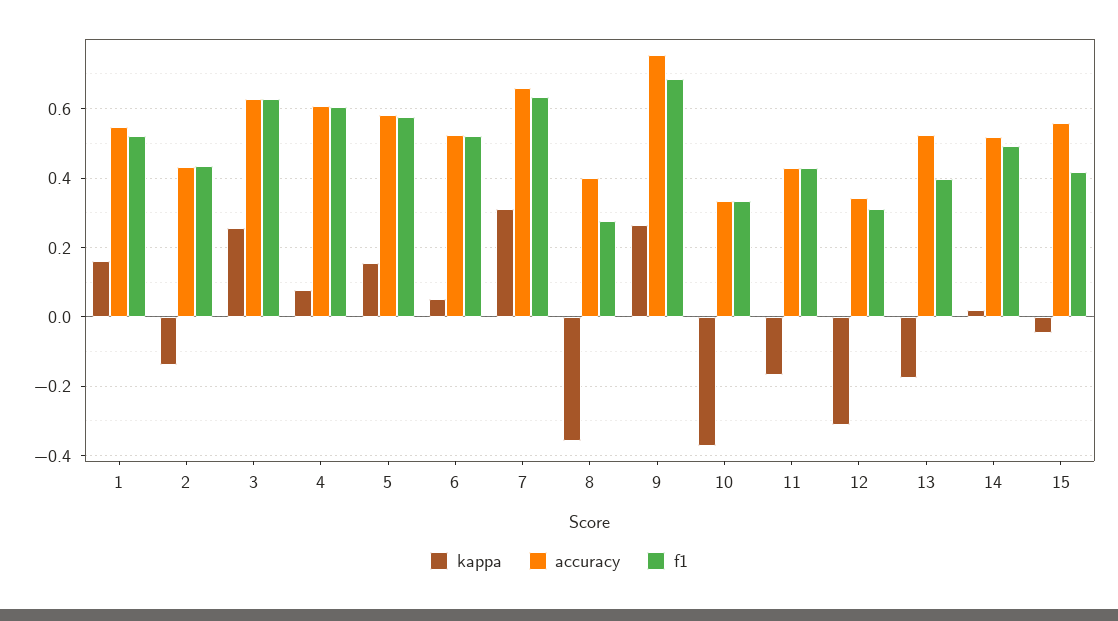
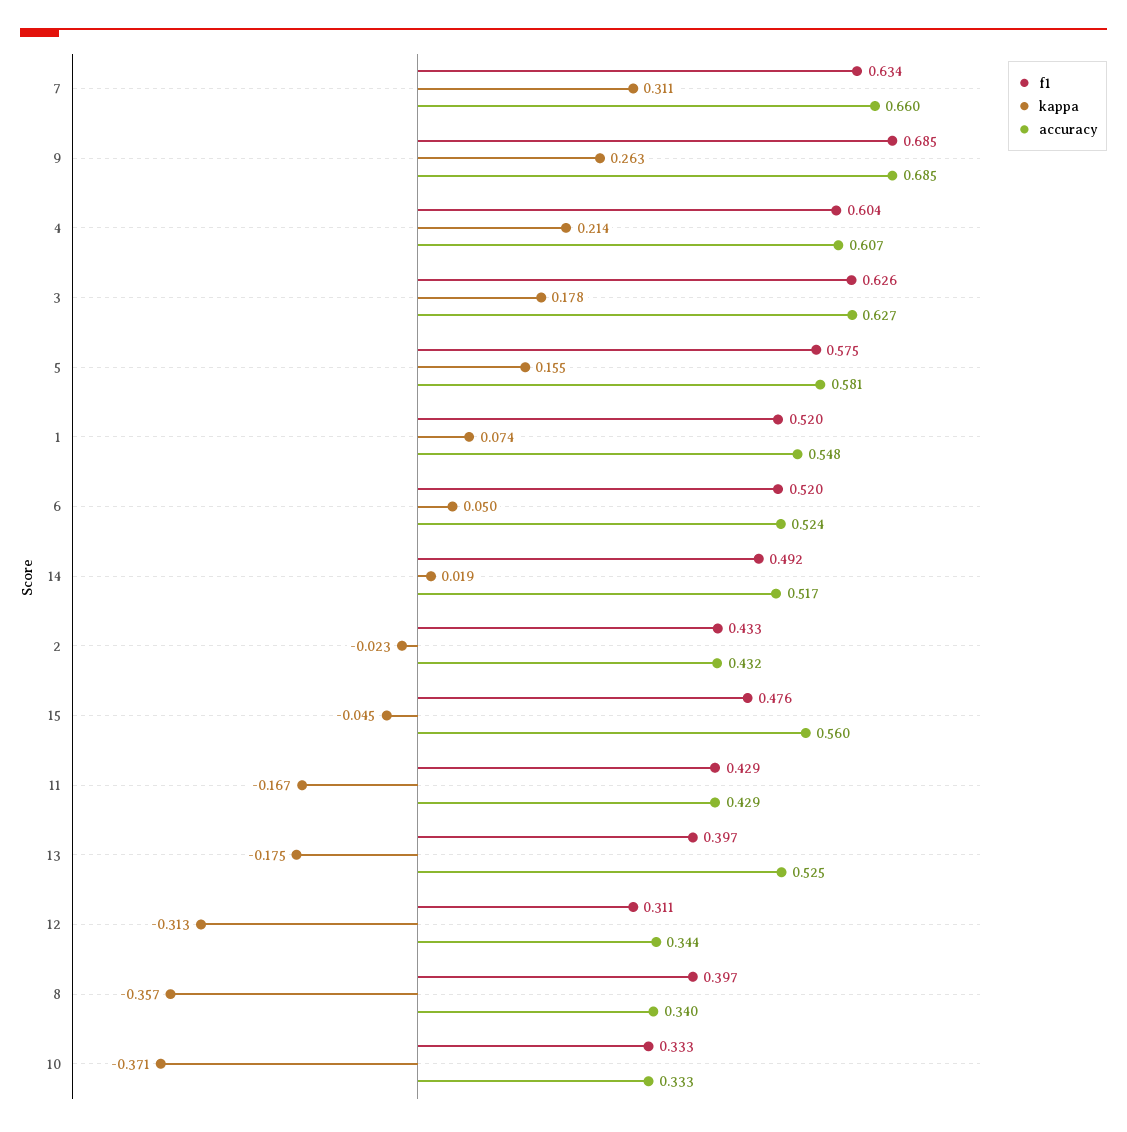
  {
    "kappa": {
-     "1": 0.16,
+     "1": 0.074,
-     "2": -0.14,
+     "2": -0.023,
-     "3": 0.26,
+     "3": 0.178,
-     "4": 0.08,
+     "4": 0.214,
      "5": 0.155,
      "6": 0.05,
      "7": 0.311,
      "8": -0.357,
      "9": 0.263,
      "10": -0.371,
      "11": -0.167,
      "12": -0.313,
      "13": -0.175,
      "14": 0.019,
      "15": -0.045
    },
    "accuracy": {
      "1": 0.548,
      "2": 0.432,
      "3": 0.627,
      "4": 0.607,
      "5": 0.581,
      "6": 0.524,
      "7": 0.66,
-     "8": 0.4,
+     "8": 0.34,
-     "9": 0.76,
+     "9": 0.685,
      "10": 0.333,
      "11": 0.429,
      "12": 0.344,
      "13": 0.525,
      "14": 0.517,
      "15": 0.56
    },
    "f1": {
      "1": 0.52,
      "2": 0.433,
      "3": 0.626,
      "4": 0.604,
      "5": 0.575,
      "6": 0.52,
      "7": 0.634,
-     "8": 0.28,
+     "8": 0.397,
      "9": 0.685,
      "10": 0.333,
      "11": 0.429,
      "12": 0.311,
      "13": 0.397,
      "14": 0.492,
-     "15": 0.42
+     "15": 0.476
    }
  }

